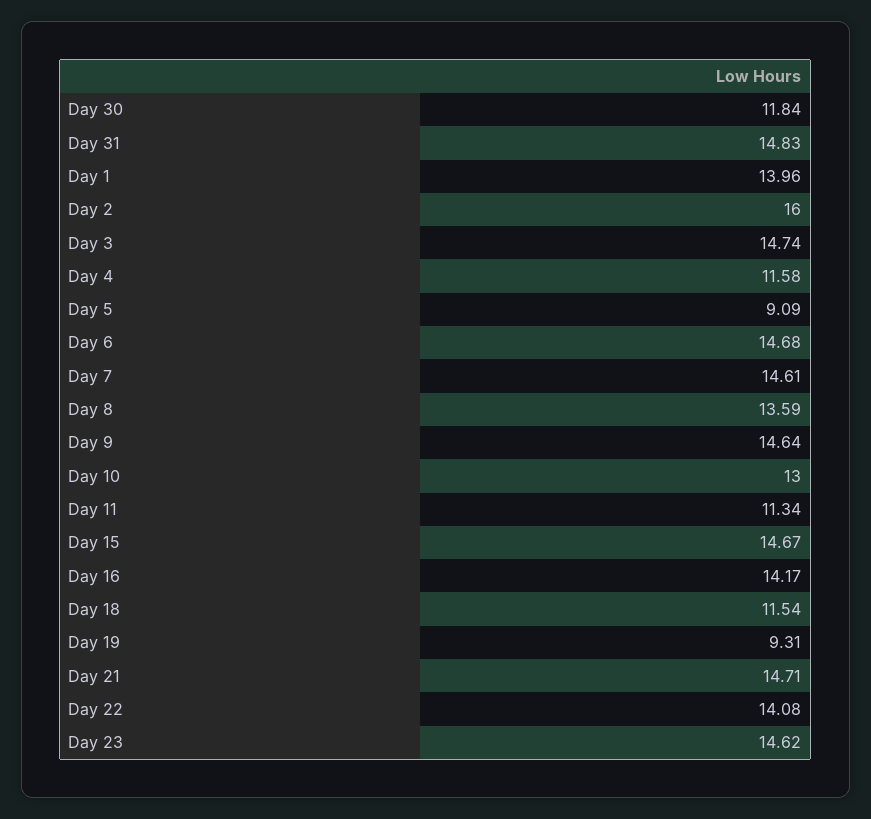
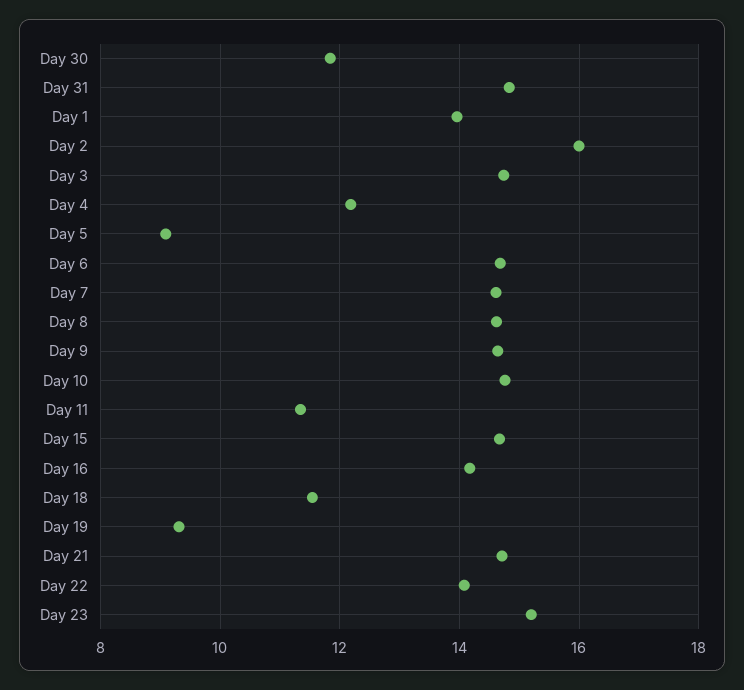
  {
    "Day 30": 11.84,
    "Day 31": 14.83,
    "Day 1": 13.96,
    "Day 2": 16,
    "Day 3": 14.74,
-   "Day 4": 11.58,
+   "Day 4": 12.2,
    "Day 5": 9.09,
    "Day 6": 14.68,
    "Day 7": 14.61,
-   "Day 8": 13.59,
+   "Day 8": 14.6,
    "Day 9": 14.64,
-   "Day 10": 13,
+   "Day 10": 14.8,
    "Day 11": 11.34,
    "Day 15": 14.67,
    "Day 16": 14.17,
    "Day 18": 11.54,
    "Day 19": 9.31,
    "Day 21": 14.71,
    "Day 22": 14.08,
-   "Day 23": 14.62
+   "Day 23": 15.2
  }

